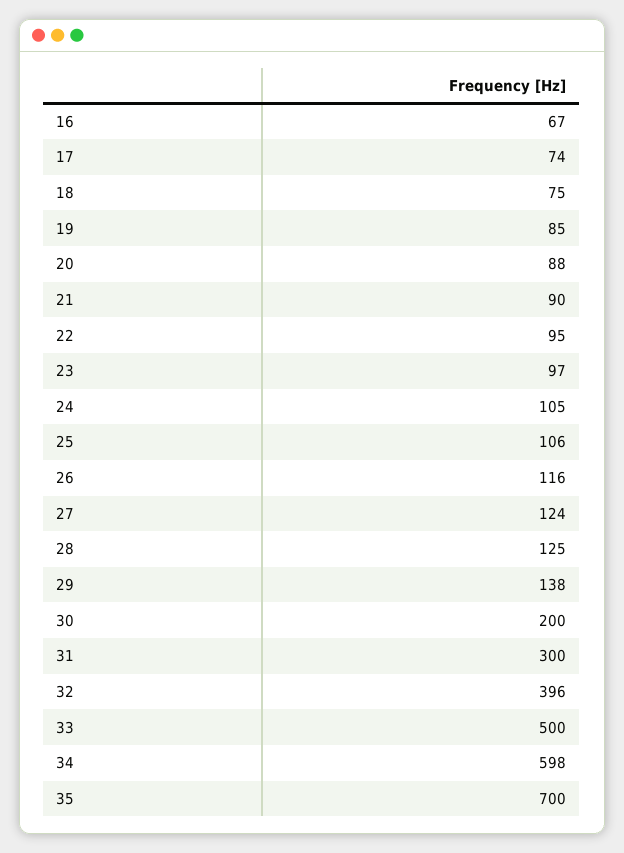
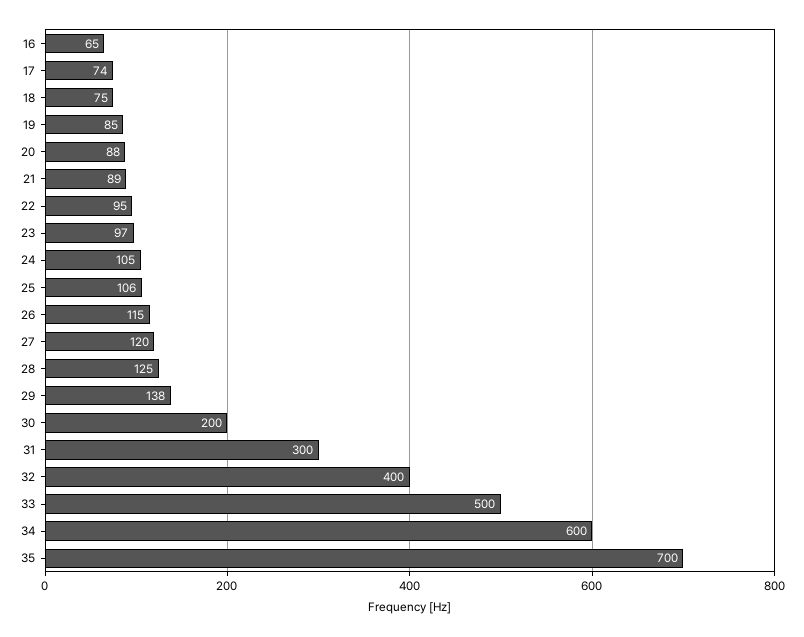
  {
-   "16": 67,
+   "16": 65,
    "17": 74,
    "18": 75,
    "19": 85,
    "20": 88,
-   "21": 90,
+   "21": 89,
    "22": 95,
    "23": 97,
    "24": 105,
    "25": 106,
-   "26": 116,
+   "26": 115,
-   "27": 124,
+   "27": 120,
    "28": 125,
    "29": 138,
    "30": 200,
    "31": 300,
-   "32": 396,
+   "32": 400,
    "33": 500,
-   "34": 598,
+   "34": 600,
    "35": 700
  }

